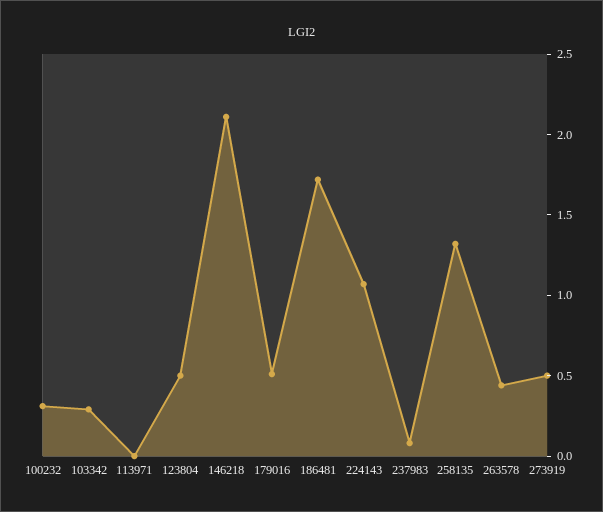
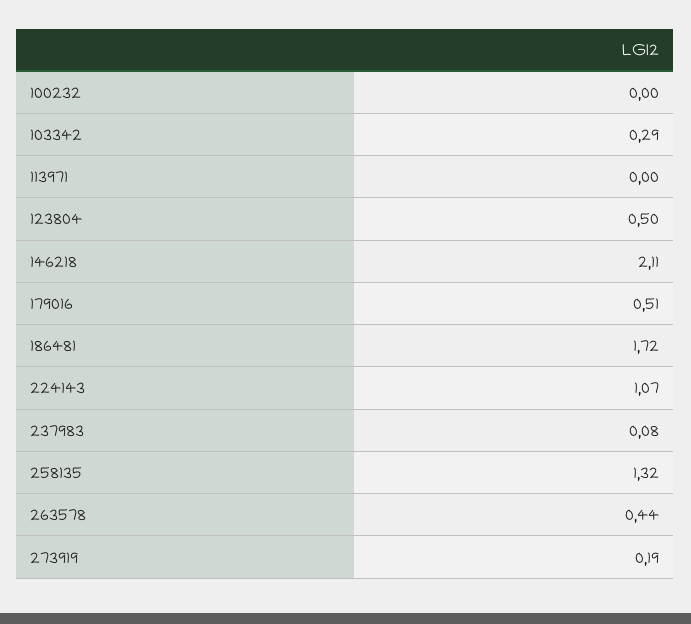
  {
-   "100232": 0.3,
+   "100232": 0,
    "103342": 0.29,
    "113971": 0,
    "123804": 0.5,
    "146218": 2.11,
    "179016": 0.51,
    "186481": 1.72,
    "224143": 1.07,
    "237983": 0.08,
    "258135": 1.32,
    "263578": 0.44,
-   "273919": 0.5
+   "273919": 0.19
  }

